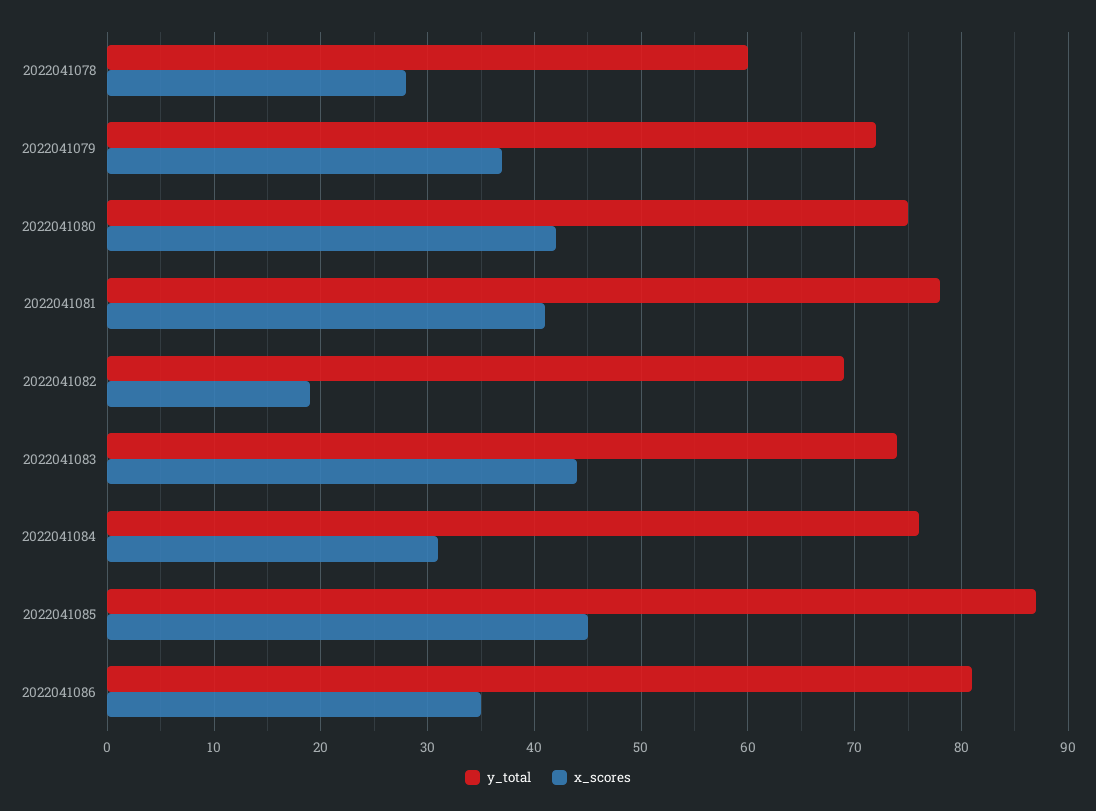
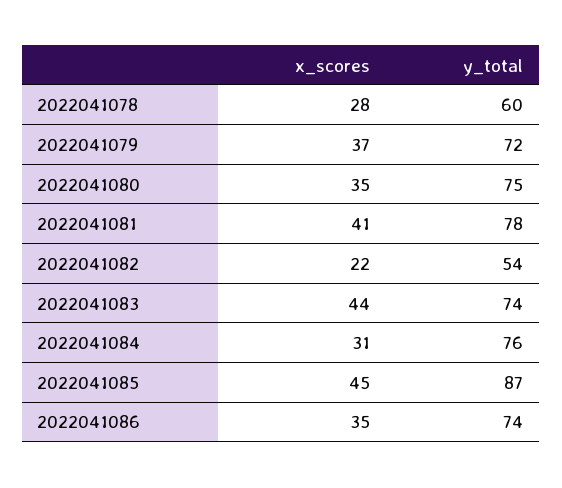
  {
    "y_total": {
      "2022041078": 60,
      "2022041079": 72,
      "2022041080": 75,
      "2022041081": 78,
-     "2022041082": 69,
+     "2022041082": 54,
      "2022041083": 74,
      "2022041084": 76,
      "2022041085": 87,
-     "2022041086": 81
+     "2022041086": 74
    },
    "x_scores": {
      "2022041078": 28,
      "2022041079": 37,
-     "2022041080": 42,
+     "2022041080": 35,
      "2022041081": 41,
-     "2022041082": 19,
+     "2022041082": 22,
      "2022041083": 44,
      "2022041084": 31,
      "2022041085": 45,
      "2022041086": 35
    }
  }

